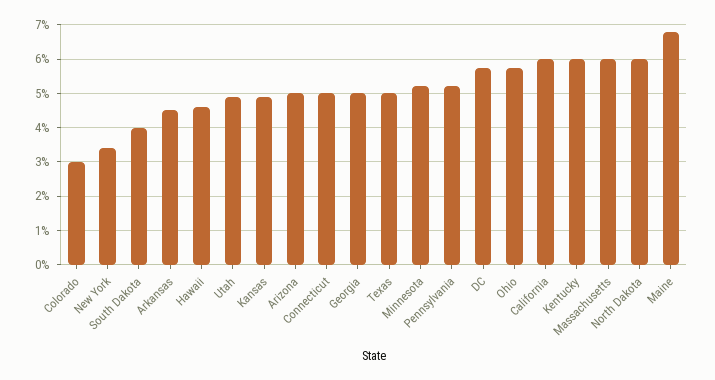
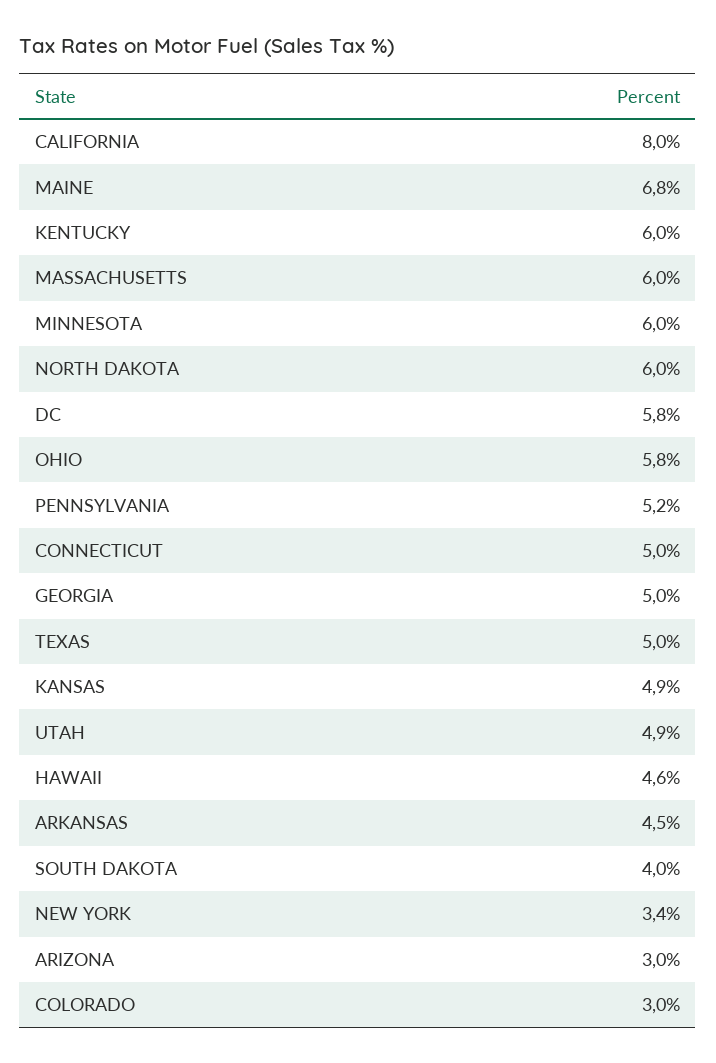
  {
    "Colorado": 3,
    "New York": 3.4,
    "South Dakota": 4,
    "Arkansas": 4.5,
    "Hawaii": 4.6,
    "Utah": 4.9,
    "Kansas": 4.9,
-   "Arizona": 5,
+   "Arizona": 3,
    "Connecticut": 5,
    "Georgia": 5,
    "Texas": 5,
-   "Minnesota": 5.2,
+   "Minnesota": 6,
    "Pennsylvania": 5.2,
    "DC": 5.8,
    "Ohio": 5.8,
-   "California": 6,
+   "California": 8,
    "Kentucky": 6,
    "Massachusetts": 6,
    "North Dakota": 6,
    "Maine": 6.8
  }

